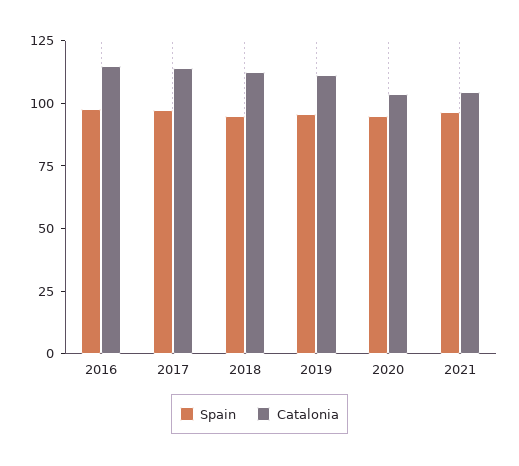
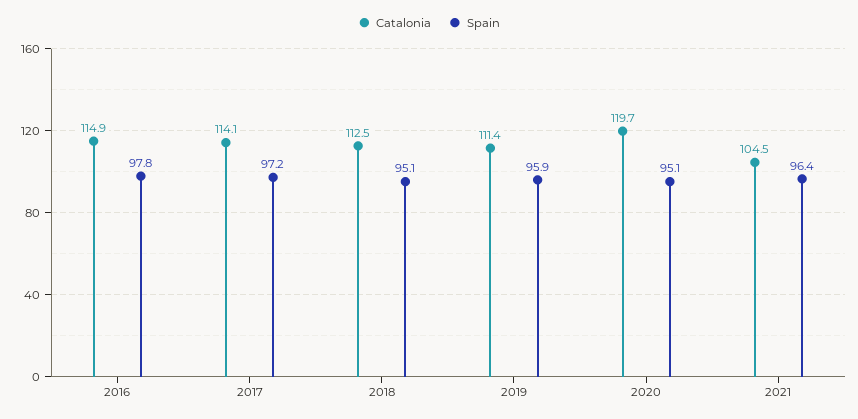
  {
    "Spain": {
      "2016": 97.8,
      "2017": 97.2,
      "2018": 95.1,
      "2019": 95.9,
      "2020": 95.1,
      "2021": 96.4
    },
    "Catalonia": {
      "2016": 114.9,
      "2017": 114.1,
      "2018": 112.5,
      "2019": 111.4,
-     "2020": 105,
+     "2020": 119.7,
      "2021": 104.5
    }
  }

